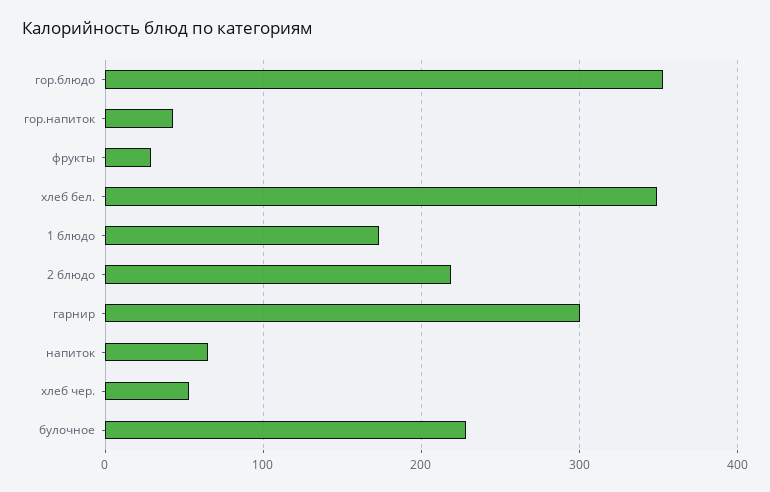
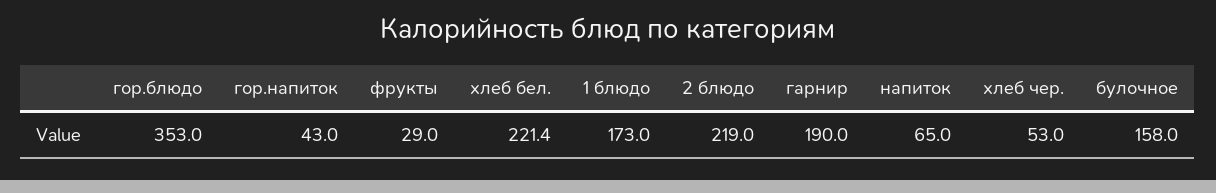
  {
    "гор.блюдо": 353,
    "гор.напиток": 43,
    "фрукты": 29,
-   "хлеб бел.": 350,
+   "хлеб бел.": 221.4,
    "1 блюдо": 173,
    "2 блюдо": 219,
-   "гарнир": 300,
+   "гарнир": 190,
    "напиток": 65,
    "хлеб чер.": 53,
-   "булочное": 230
+   "булочное": 158
  }

